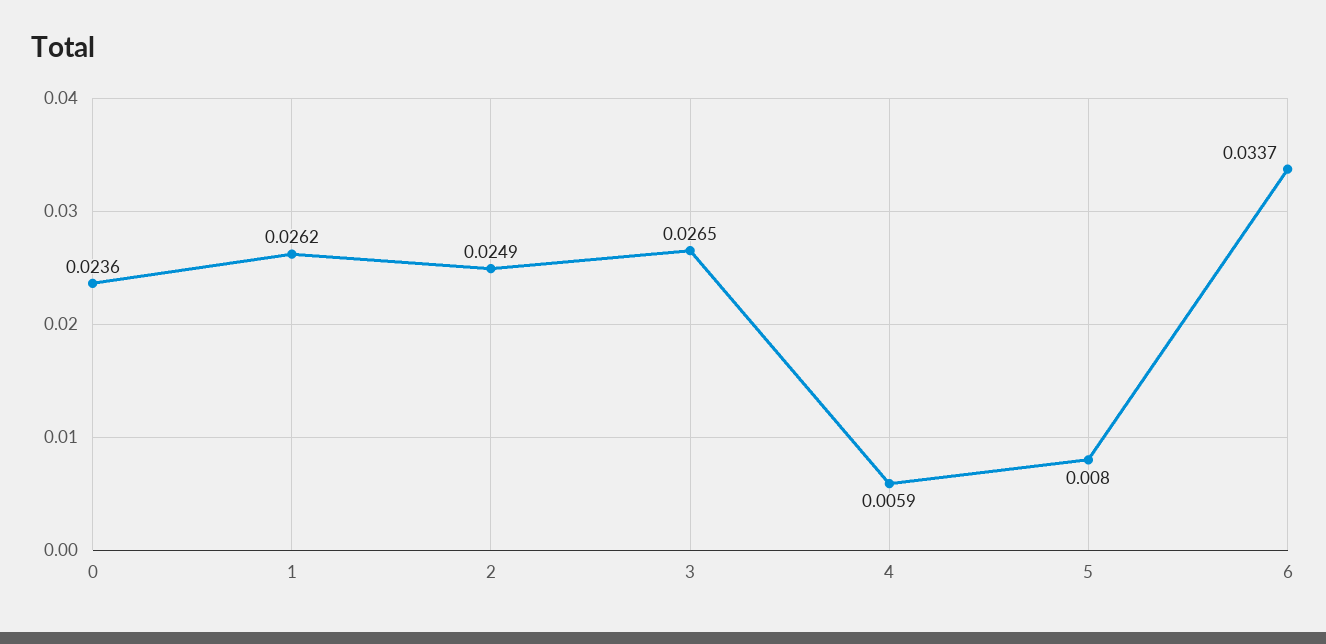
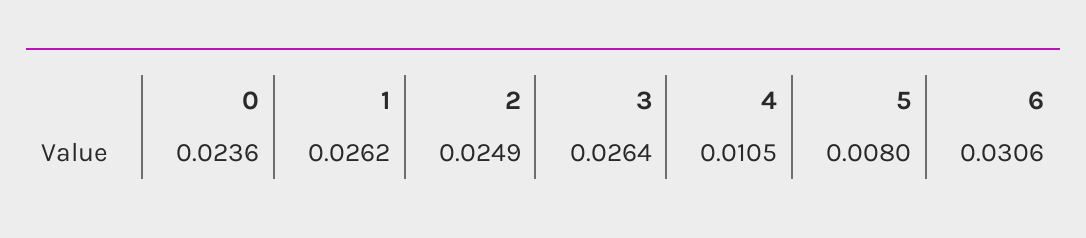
  {
    "0": 0.0236,
    "1": 0.0262,
    "2": 0.0249,
-   "3": 0.0265,
+   "3": 0.0264,
-   "4": 0.0059,
+   "4": 0.0105,
    "5": 0.008,
-   "6": 0.0337
+   "6": 0.0306
  }

